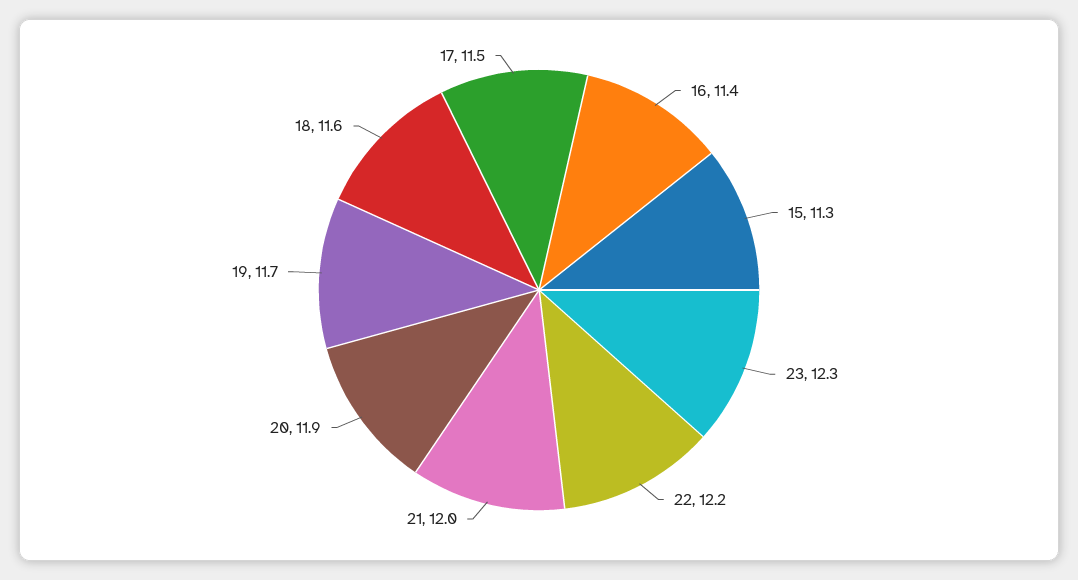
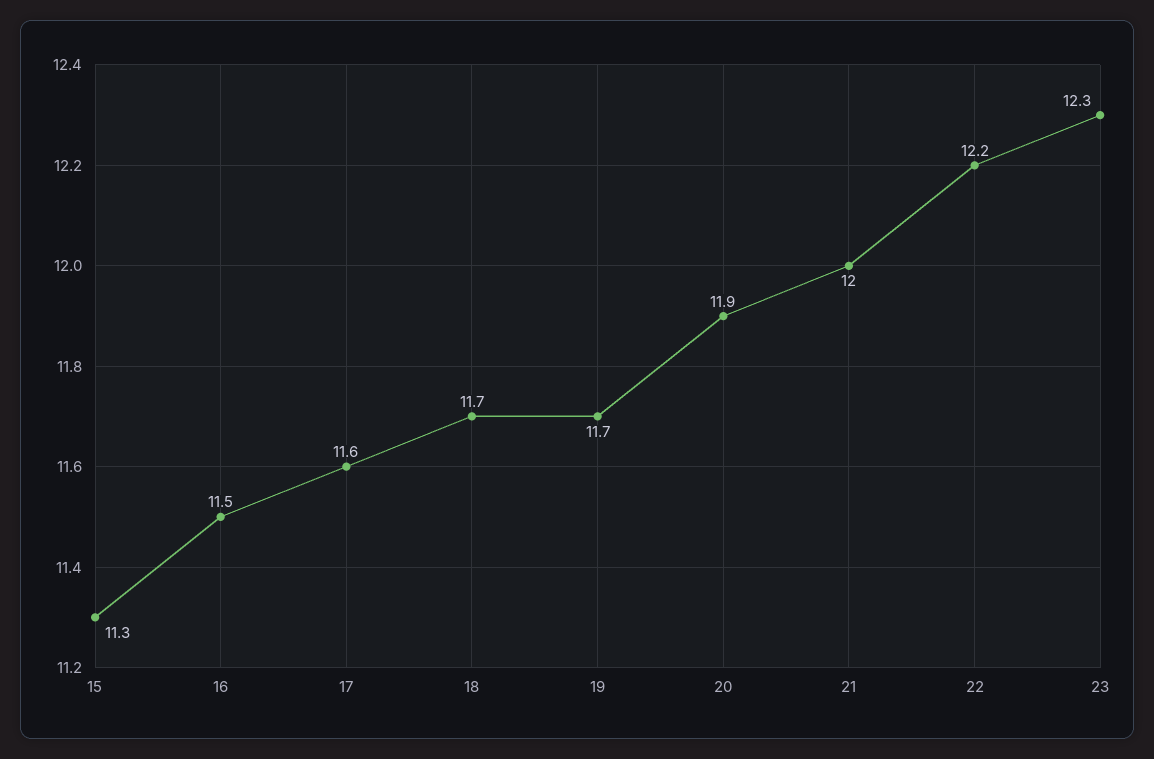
  {
-   "16": 11.4,
+   "16": 11.5,
    "15": 11.3,
    "23": 12.3,
    "22": 12.2,
    "21": 12,
    "20": 11.9,
    "19": 11.7,
-   "18": 11.6,
+   "18": 11.7,
-   "17": 11.5
+   "17": 11.6
  }

